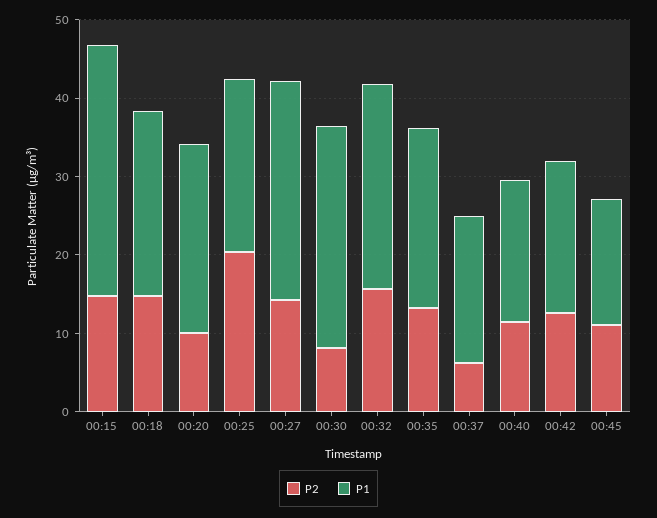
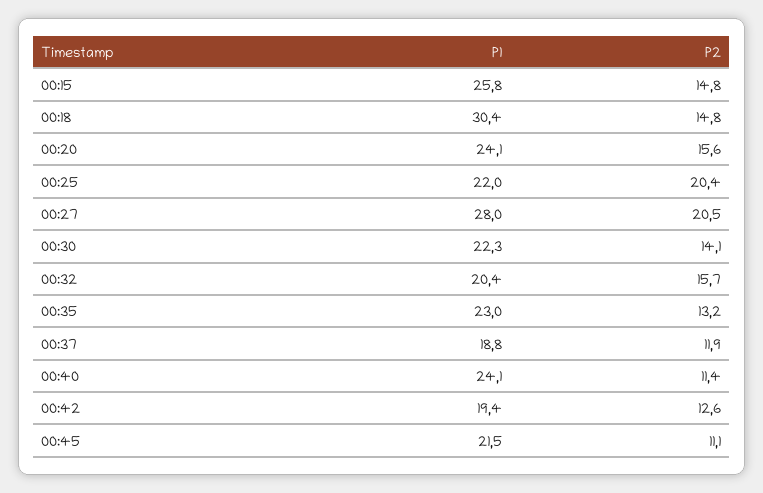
  {
    "P2": {
      "00:15": 14.8,
      "00:18": 14.8,
-     "00:20": 10,
+     "00:20": 15.6,
      "00:25": 20.4,
-     "00:27": 14,
+     "00:27": 20.5,
-     "00:30": 8,
+     "00:30": 14.1,
      "00:32": 15.7,
      "00:35": 13.2,
-     "00:37": 6,
+     "00:37": 11.9,
      "00:40": 11.4,
      "00:42": 12.6,
      "00:45": 11.1
    },
    "P1": {
-     "00:15": 32,
+     "00:15": 25.8,
-     "00:18": 24,
+     "00:18": 30.4,
      "00:20": 24.1,
      "00:25": 22,
      "00:27": 28,
-     "00:30": 28,
+     "00:30": 22.3,
-     "00:32": 26,
+     "00:32": 20.4,
      "00:35": 23,
      "00:37": 18.8,
-     "00:40": 18,
+     "00:40": 24.1,
      "00:42": 19.4,
-     "00:45": 16
+     "00:45": 21.5
    }
  }

